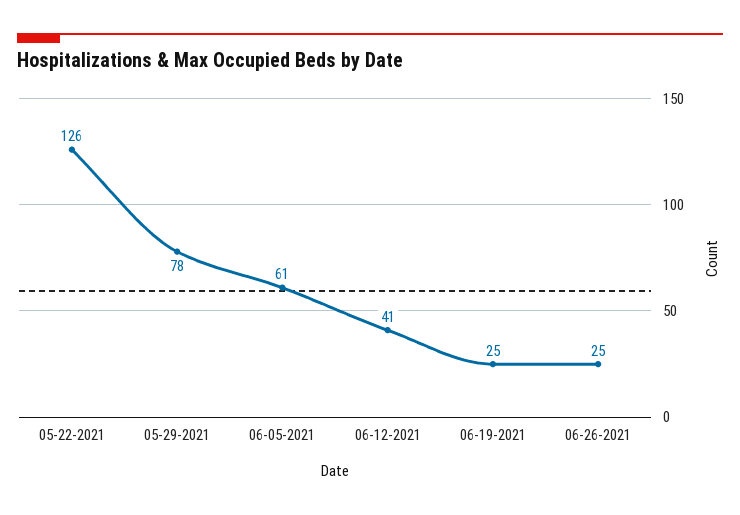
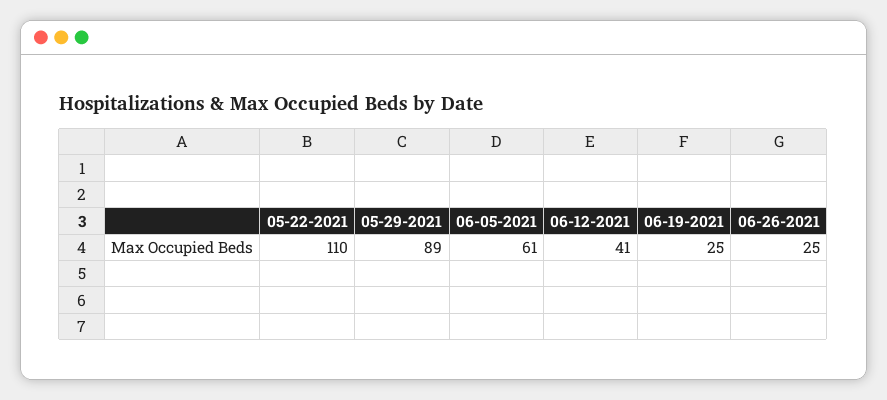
  {
-   "05-22-2021": 126,
+   "05-22-2021": 110,
-   "05-29-2021": 78,
+   "05-29-2021": 89,
    "06-05-2021": 61,
    "06-12-2021": 41,
    "06-19-2021": 25,
    "06-26-2021": 25
  }

